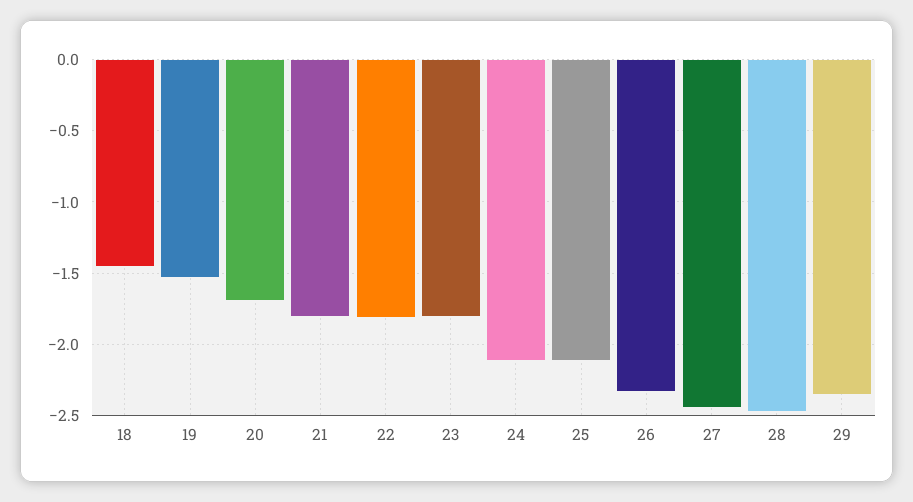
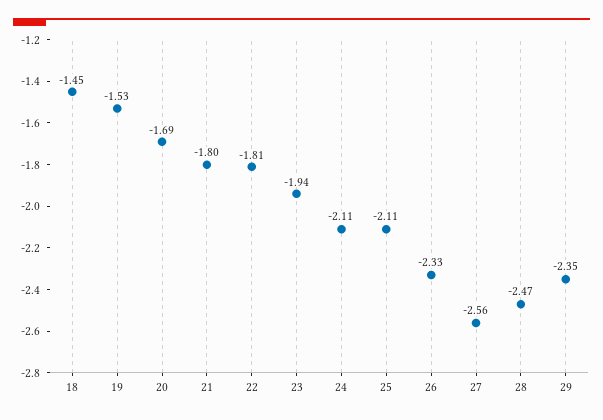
  {
    "18": -1.45,
    "19": -1.53,
    "20": -1.69,
    "21": -1.8,
    "22": -1.81,
-   "23": -1.8,
+   "23": -1.94,
    "24": -2.11,
    "25": -2.11,
    "26": -2.33,
-   "27": -2.45,
+   "27": -2.56,
    "28": -2.47,
    "29": -2.35
  }

